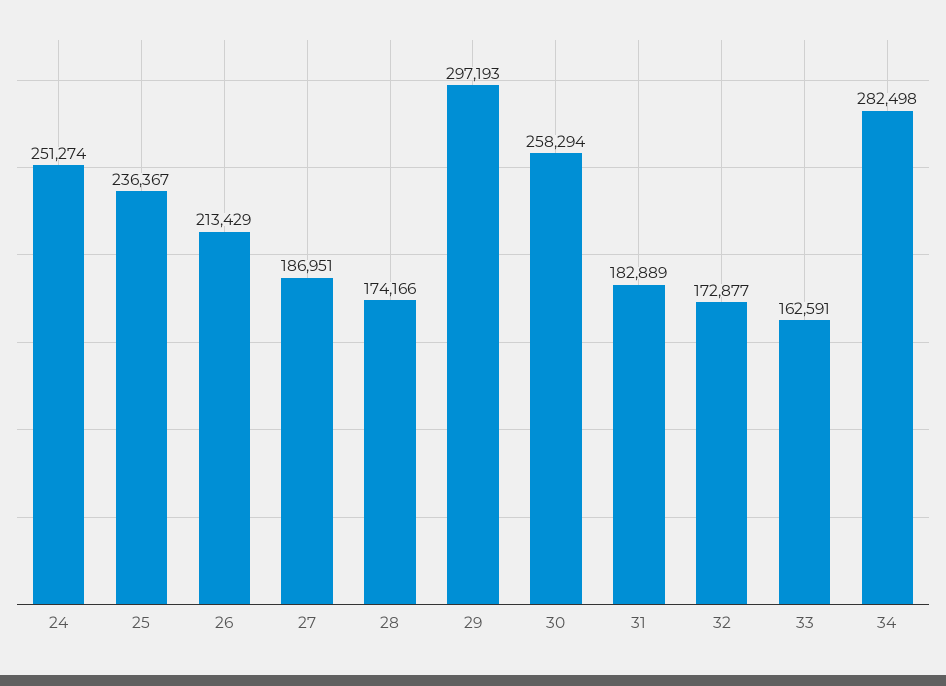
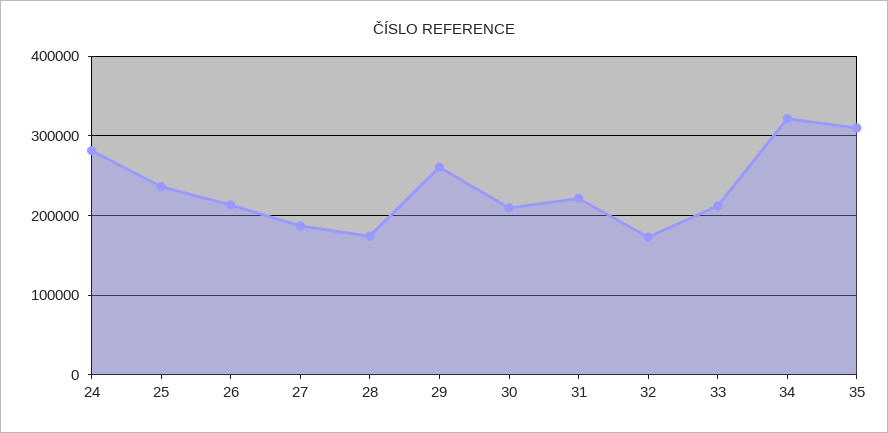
  {
-   "24": 251274,
+   "24": 280000,
    "25": 236367,
    "26": 213429,
    "27": 186951,
    "28": 174166,
-   "29": 297193,
+   "29": 260000,
-   "30": 258294,
+   "30": 210000,
-   "31": 182889,
+   "31": 220000,
    "32": 172877,
-   "33": 162591,
+   "33": 210000,
-   "34": 282498
+   "34": 320000,
+   "35": 310000
  }

